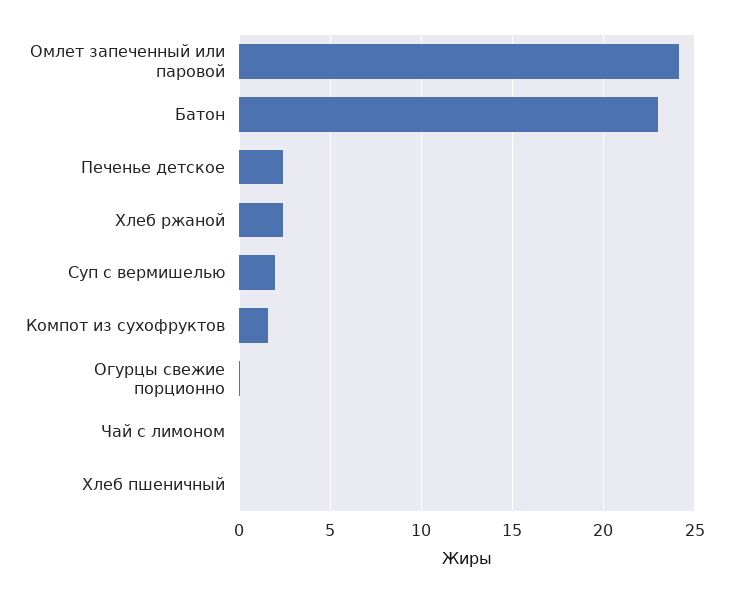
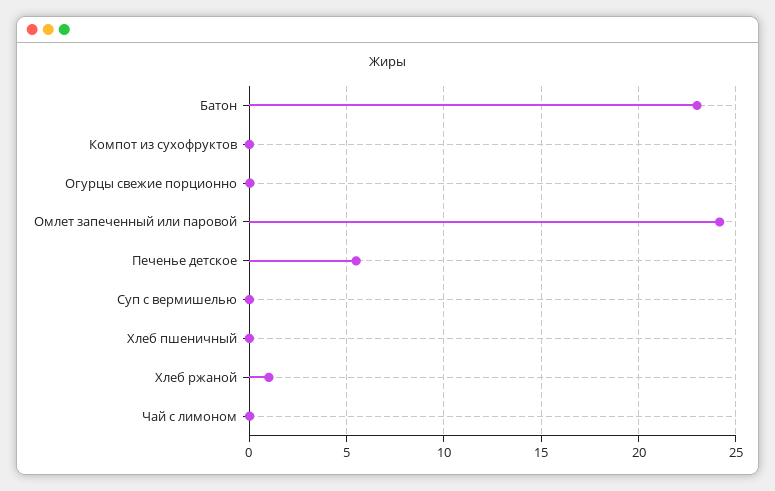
  {
    "Омлет запеченный или паровой": 24,
    "Батон": 23,
-   "Печенье детское": 2.5,
+   "Печенье детское": 5.5,
-   "Хлеб ржаной": 2.5,
+   "Хлеб ржаной": 1,
-   "Суп с вермишелью": 2,
+   "Суп с вермишелью": 0,
-   "Компот из сухофруктов": 1.5,
+   "Компот из сухофруктов": 0,
    "Огурцы свежие порционно": 0,
    "Чай с лимоном": 0,
    "Хлеб пшеничный": 0
  }

